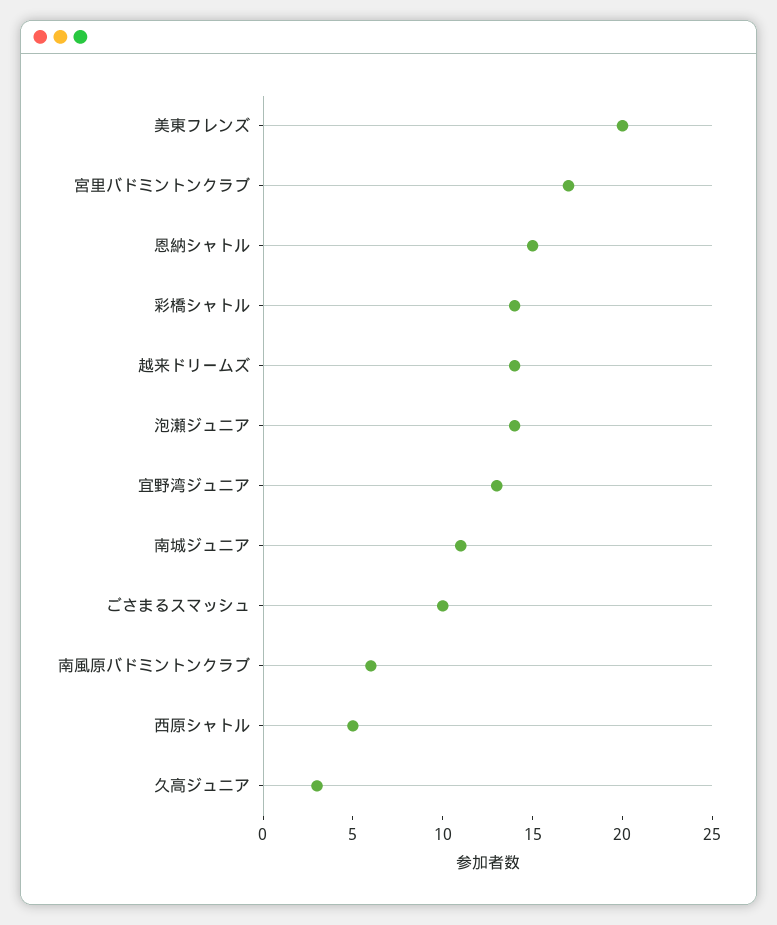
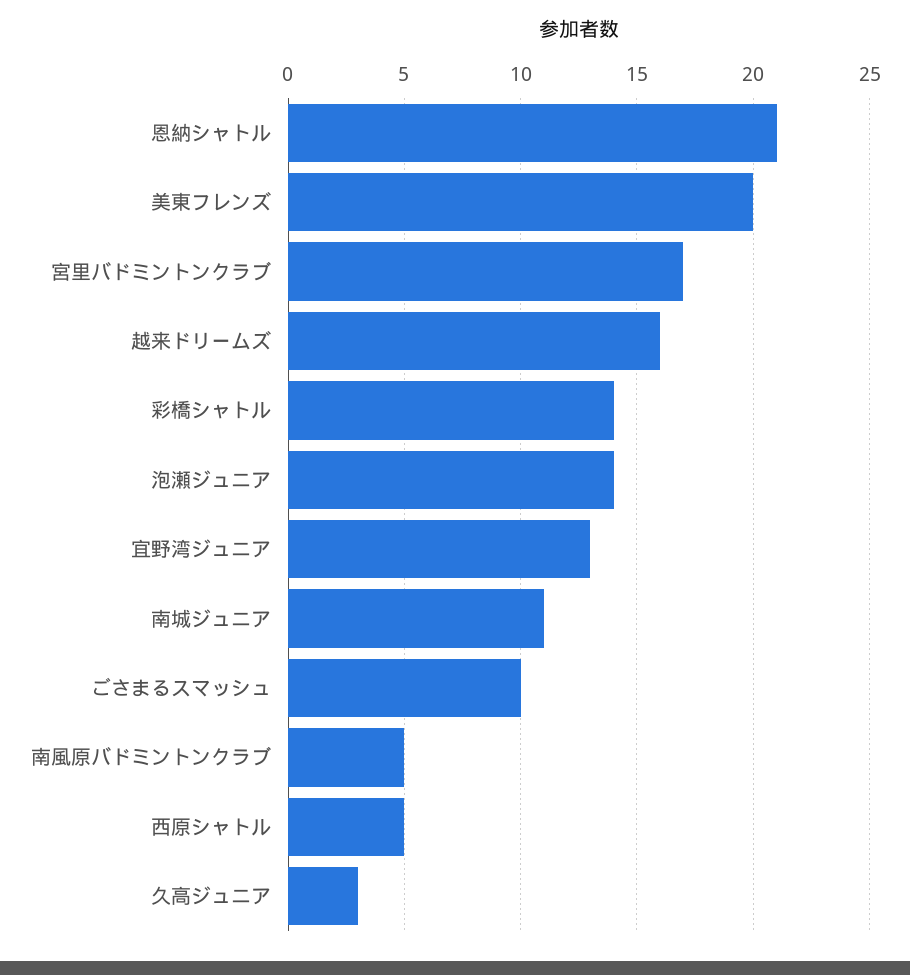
  {
    "美東フレンズ": 20,
    "宮里バドミントンクラブ": 17,
-   "恩納シャトル": 15,
+   "恩納シャトル": 21,
    "彩橋シャトル": 14,
-   "越来ドリームズ": 14,
+   "越来ドリームズ": 16,
    "泡瀬ジュニア": 14,
    "宜野湾ジュニア": 13,
    "南城ジュニア": 11,
    "ごさまるスマッシュ": 10,
-   "南風原バドミントンクラブ": 6,
+   "南風原バドミントンクラブ": 5,
    "西原シャトル": 5,
    "久高ジュニア": 3
  }

